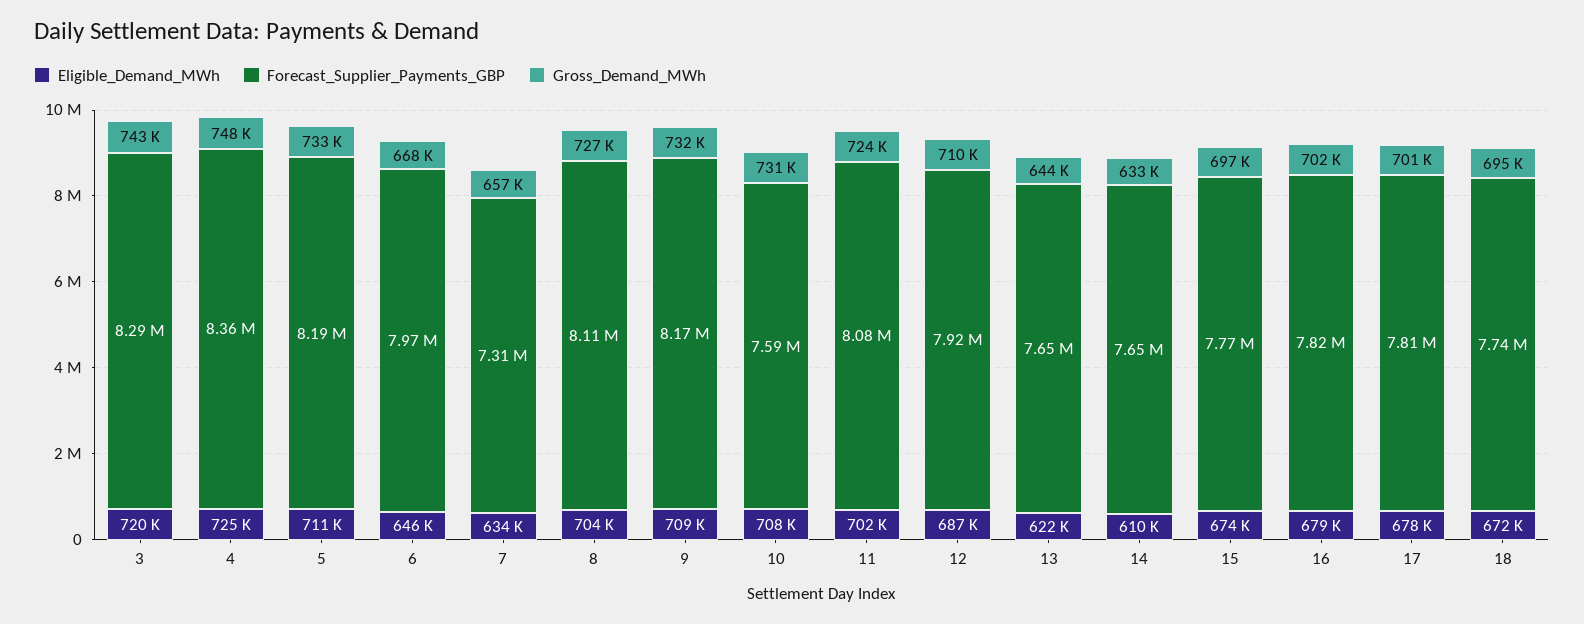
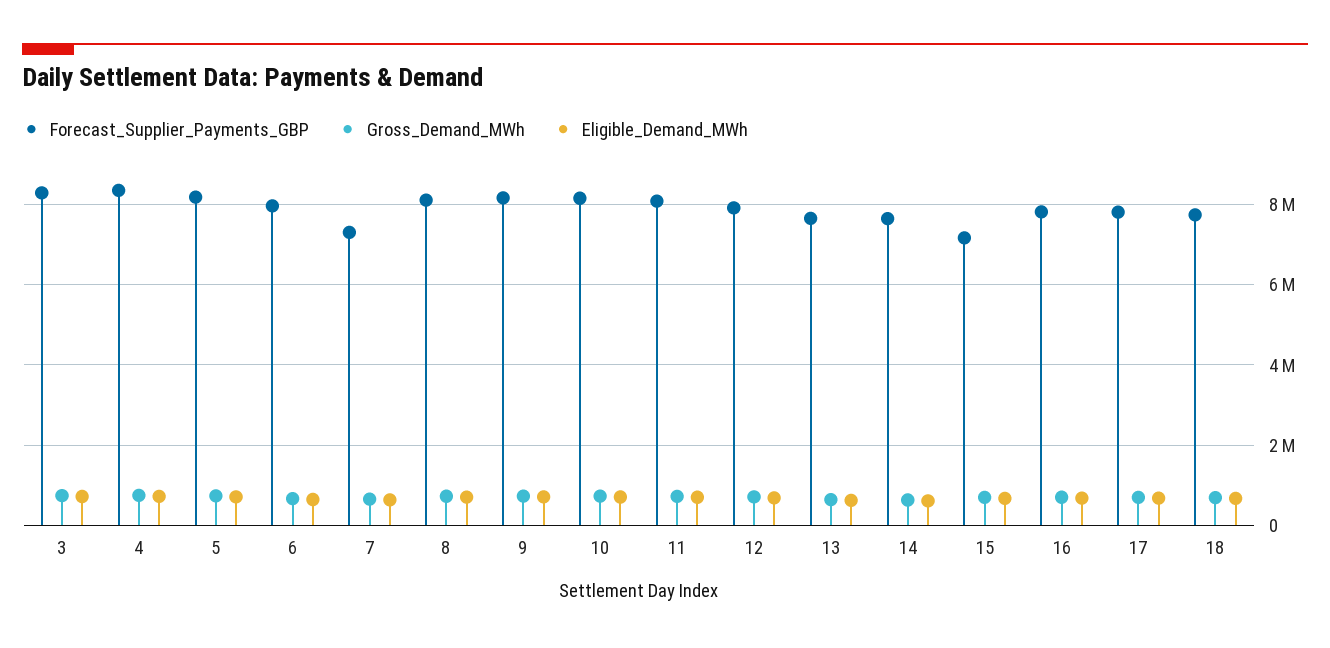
  {
    "Eligible_Demand_MWh": {
      "3": 720000,
      "4": 725000,
      "5": 711000,
      "6": 646000,
      "7": 634000,
      "8": 704000,
      "9": 709000,
      "10": 708000,
      "11": 702000,
      "12": 687000,
      "13": 622000,
      "14": 610000,
      "15": 674000,
      "16": 679000,
      "17": 678000,
      "18": 672000
    },
    "Forecast_Supplier_Payments_GBP": {
      "3": 8290000,
      "4": 8360000,
      "5": 8190000,
      "6": 7970000,
      "7": 7310000,
      "8": 8110000,
      "9": 8170000,
-     "10": 7590000,
+     "10": 8200000,
      "11": 8080000,
      "12": 7920000,
      "13": 7650000,
      "14": 7650000,
-     "15": 7770000,
+     "15": 7200000,
      "16": 7820000,
      "17": 7810000,
      "18": 7740000
    },
    "Gross_Demand_MWh": {
      "3": 743000,
      "4": 748000,
      "5": 733000,
      "6": 668000,
      "7": 657000,
      "8": 727000,
      "9": 732000,
      "10": 731000,
      "11": 724000,
      "12": 710000,
      "13": 644000,
      "14": 633000,
      "15": 697000,
      "16": 702000,
      "17": 701000,
      "18": 695000
    }
  }

